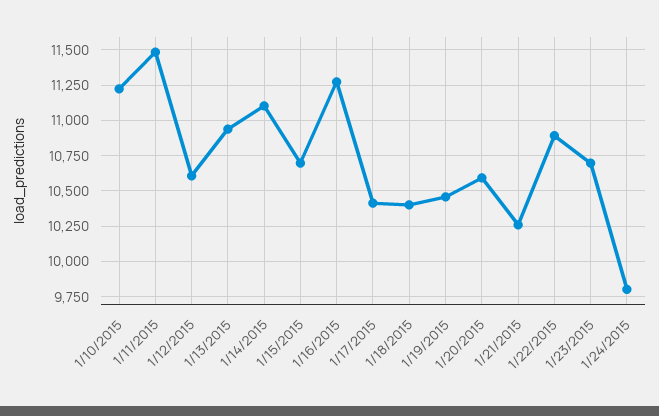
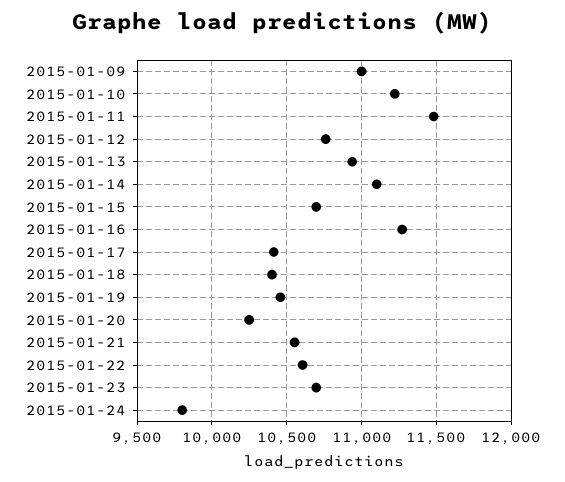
  {
    "1/10/2015": 11200,
    "1/11/2015": 11500,
-   "1/12/2015": 10600,
+   "1/12/2015": 10750,
    "1/13/2015": 10950,
    "1/14/2015": 11100,
    "1/15/2015": 10700,
    "1/16/2015": 11250,
    "1/17/2015": 10400,
    "1/18/2015": 10400,
    "1/19/2015": 10450,
-   "1/20/2015": 10600,
+   "1/20/2015": 10250,
-   "1/21/2015": 10250,
+   "1/21/2015": 10550,
-   "1/22/2015": 10900,
+   "1/22/2015": 10600,
    "1/23/2015": 10700,
-   "1/24/2015": 9800
+   "1/24/2015": 9800,
+   "2015-01-09": 11000
  }

